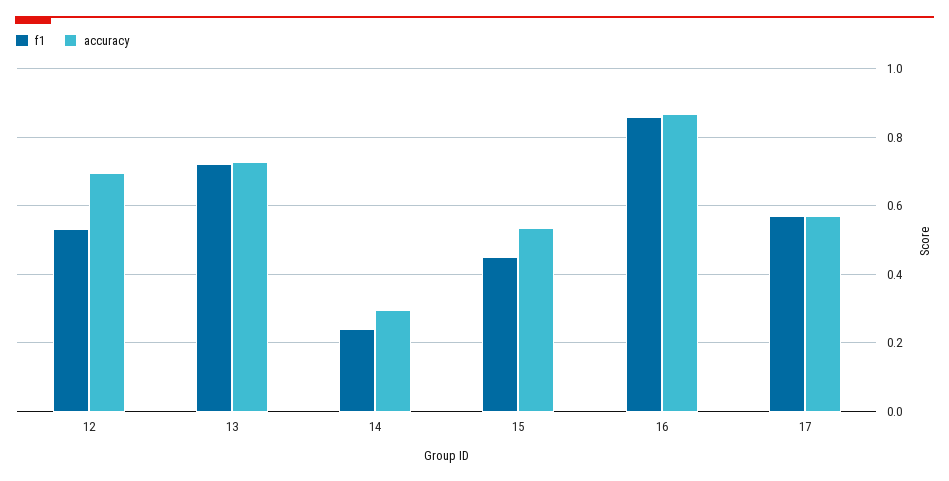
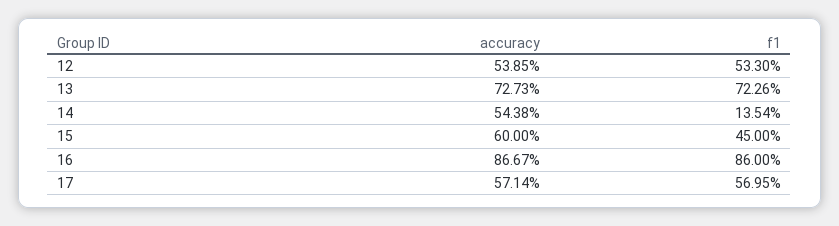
  {
    "f1": {
      "12": 0.533,
      "13": 0.7226,
-     "14": 0.24,
+     "14": 0.1354,
      "15": 0.45,
      "16": 0.86,
      "17": 0.5695
    },
    "accuracy": {
-     "12": 0.7,
+     "12": 0.5385,
      "13": 0.7273,
-     "14": 0.3,
+     "14": 0.5438,
-     "15": 0.54,
+     "15": 0.6,
      "16": 0.8667,
      "17": 0.5714
    }
  }

